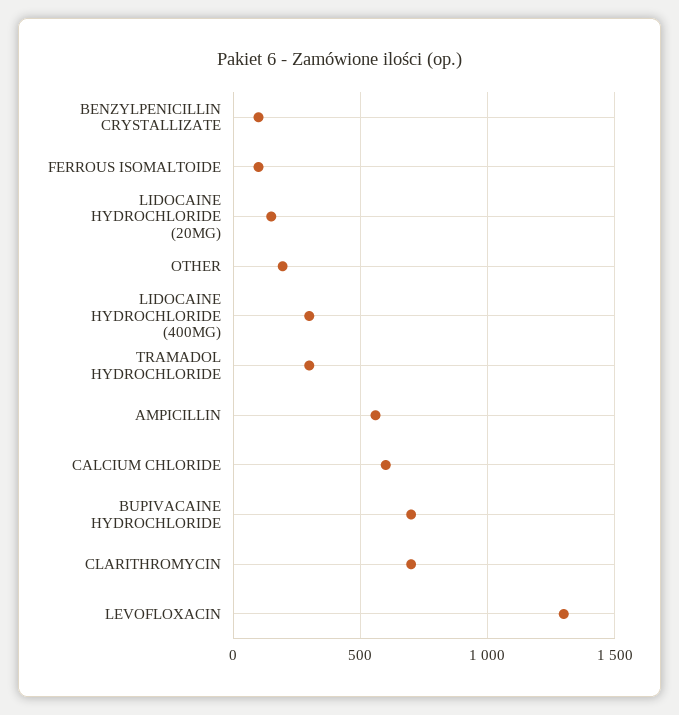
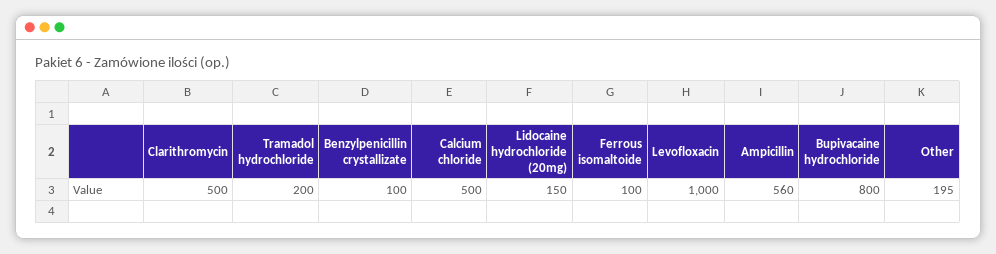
  {
    "BENZYLPENICILLIN CRYSTALLIZATE": 100,
    "FERROUS ISOMALTOIDE": 100,
    "LIDOCAINE HYDROCHLORIDE (20MG)": 150,
    "OTHER": 195,
-   "LIDOCAINE HYDROCHLORIDE (400MG)": 300,
-   "TRAMADOL HYDROCHLORIDE": 300,
+   "TRAMADOL HYDROCHLORIDE": 200,
    "AMPICILLIN": 560,
-   "CALCIUM CHLORIDE": 600,
+   "CALCIUM CHLORIDE": 500,
-   "BUPIVACAINE HYDROCHLORIDE": 700,
+   "BUPIVACAINE HYDROCHLORIDE": 800,
-   "CLARITHROMYCIN": 700,
+   "CLARITHROMYCIN": 500,
-   "LEVOFLOXACIN": 1300
+   "LEVOFLOXACIN": 1000
  }

